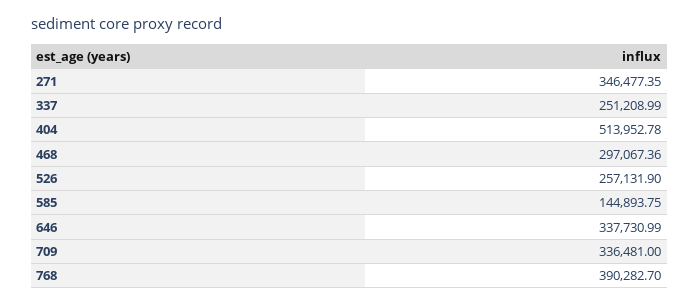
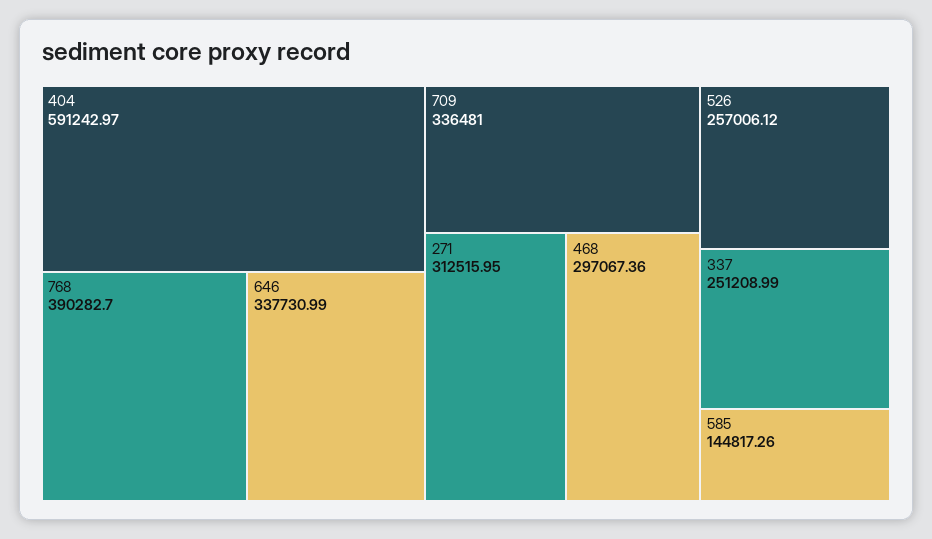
  {
-   "271": 346477.35,
+   "271": 312515.95,
    "337": 251208.99,
-   "404": 513952.78,
+   "404": 591242.97,
    "468": 297067.36,
-   "526": 257131.9,
+   "526": 257006.12,
-   "585": 144893.75,
+   "585": 144817.26,
    "646": 337730.99,
    "709": 336481,
    "768": 390282.7
  }

